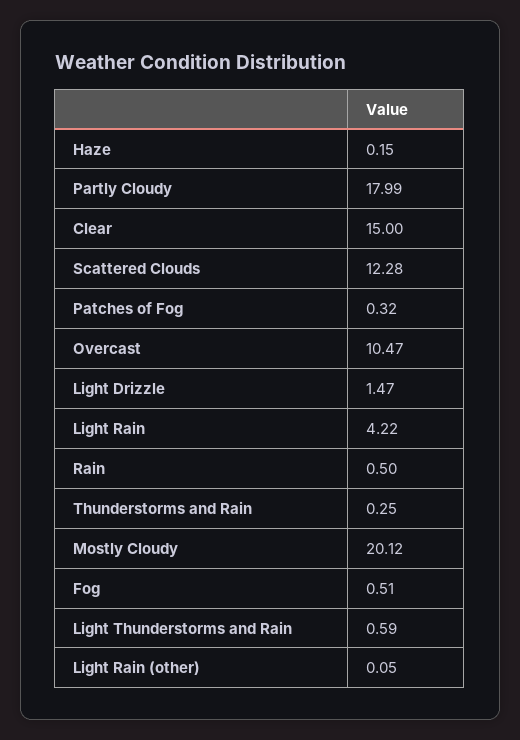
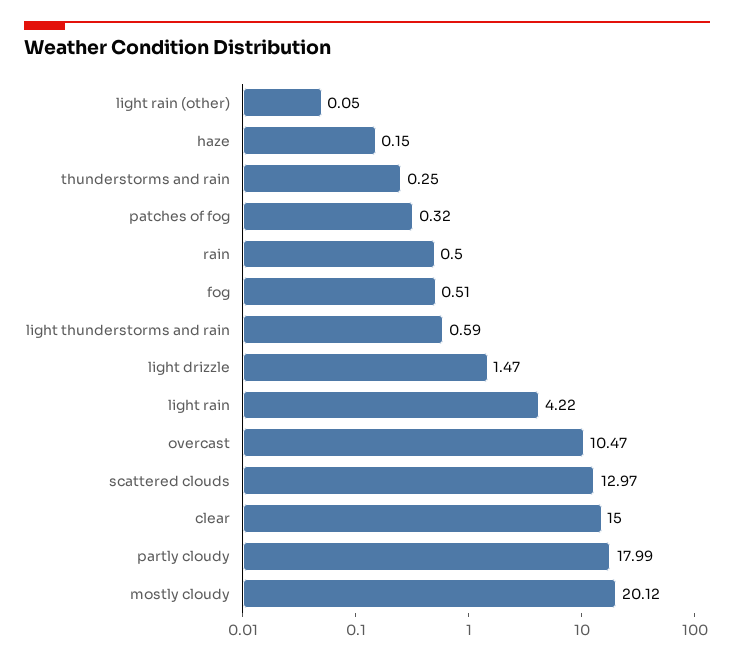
  {
    "Haze": 0.15,
    "Partly Cloudy": 17.99,
    "Clear": 15,
-   "Scattered Clouds": 12.28,
+   "Scattered Clouds": 12.97,
    "Patches of Fog": 0.32,
    "Overcast": 10.47,
    "Light Drizzle": 1.47,
    "Light Rain": 4.22,
    "Rain": 0.5,
    "Thunderstorms and Rain": 0.25,
    "Mostly Cloudy": 20.12,
    "Fog": 0.51,
    "Light Thunderstorms and Rain": 0.59,
    "Light Rain (other)": 0.05
  }

